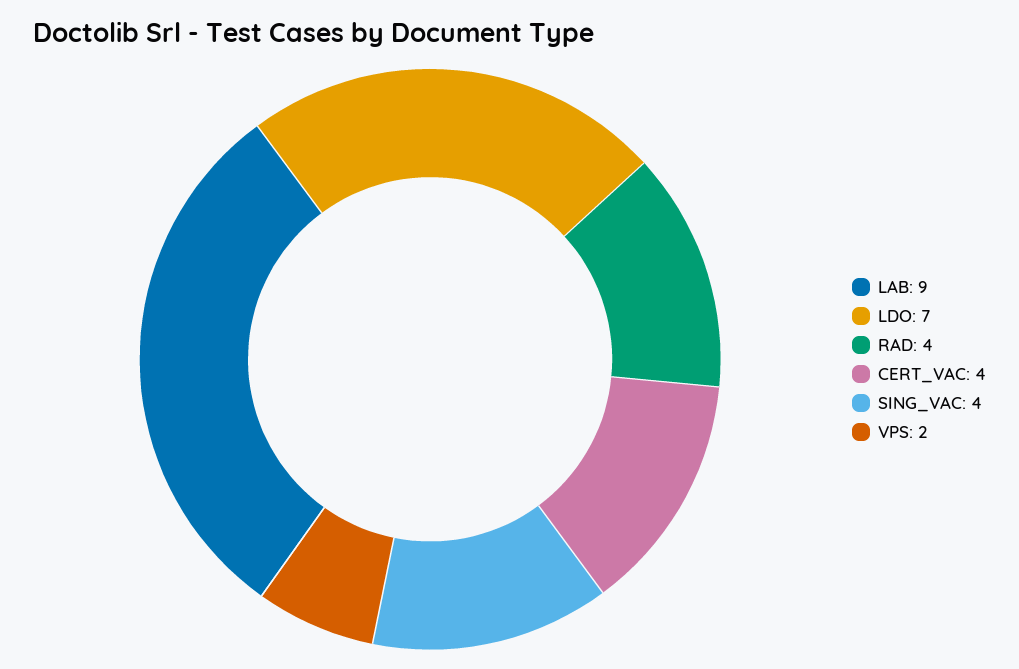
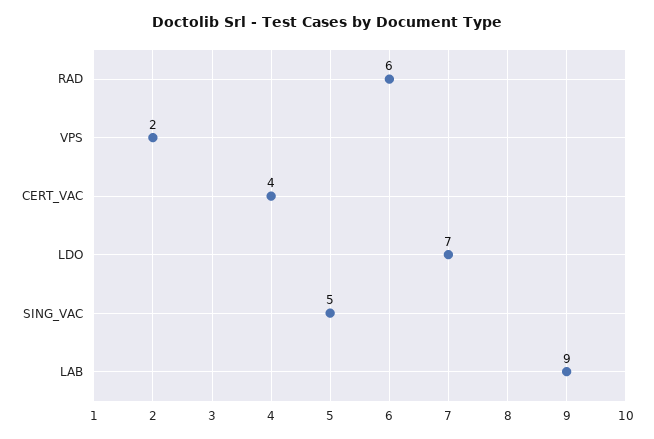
  {
    "LAB": 9,
    "LDO": 7,
-   "RAD": 4,
+   "RAD": 6,
    "CERT_VAC": 4,
-   "SING_VAC": 4,
+   "SING_VAC": 5,
    "VPS": 2
  }

